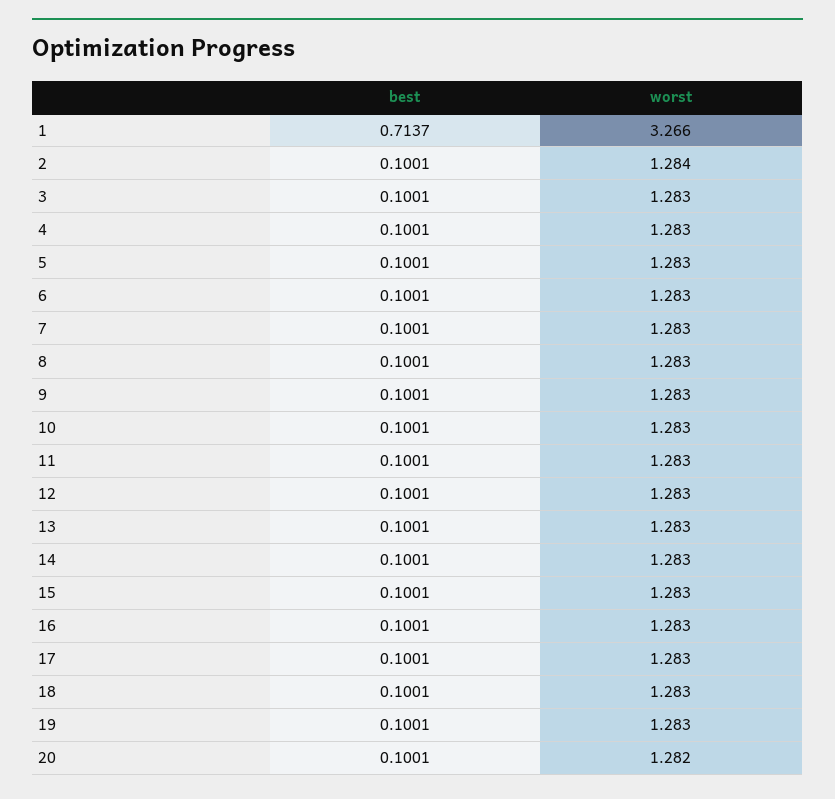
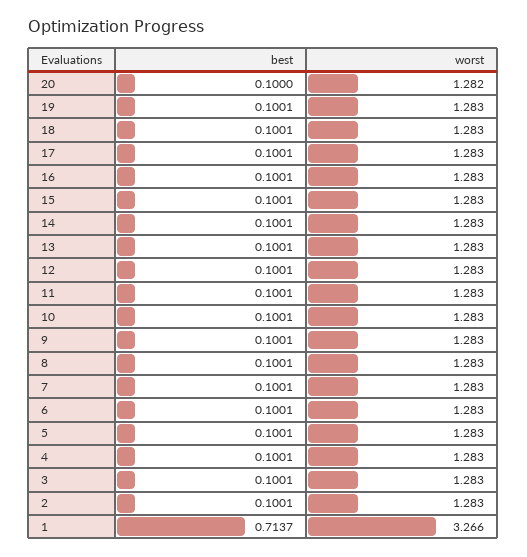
  {
    "best": {
      "1": 0.7137,
      "2": 0.1001,
      "3": 0.1001,
      "4": 0.1001,
      "5": 0.1001,
      "6": 0.1001,
      "7": 0.1001,
      "8": 0.1001,
      "9": 0.1001,
      "10": 0.1001,
      "11": 0.1001,
      "12": 0.1001,
      "13": 0.1001,
      "14": 0.1001,
      "15": 0.1001,
      "16": 0.1001,
      "17": 0.1001,
      "18": 0.1001,
      "19": 0.1001,
-     "20": 0.1001
+     "20": 0.1
    },
    "worst": {
      "1": 3.266,
-     "2": 1.284,
+     "2": 1.283,
      "3": 1.283,
      "4": 1.283,
      "5": 1.283,
      "6": 1.283,
      "7": 1.283,
      "8": 1.283,
      "9": 1.283,
      "10": 1.283,
      "11": 1.283,
      "12": 1.283,
      "13": 1.283,
      "14": 1.283,
      "15": 1.283,
      "16": 1.283,
      "17": 1.283,
      "18": 1.283,
      "19": 1.283,
      "20": 1.282
    }
  }

